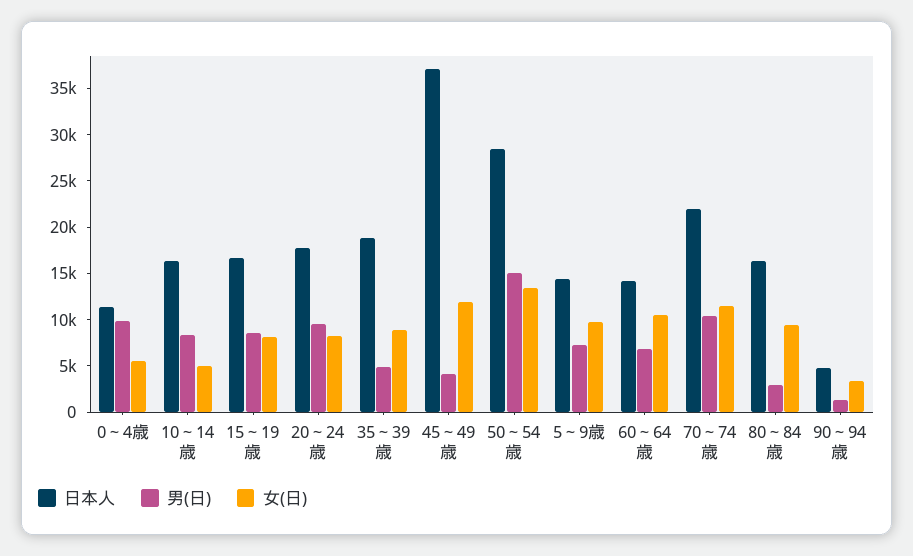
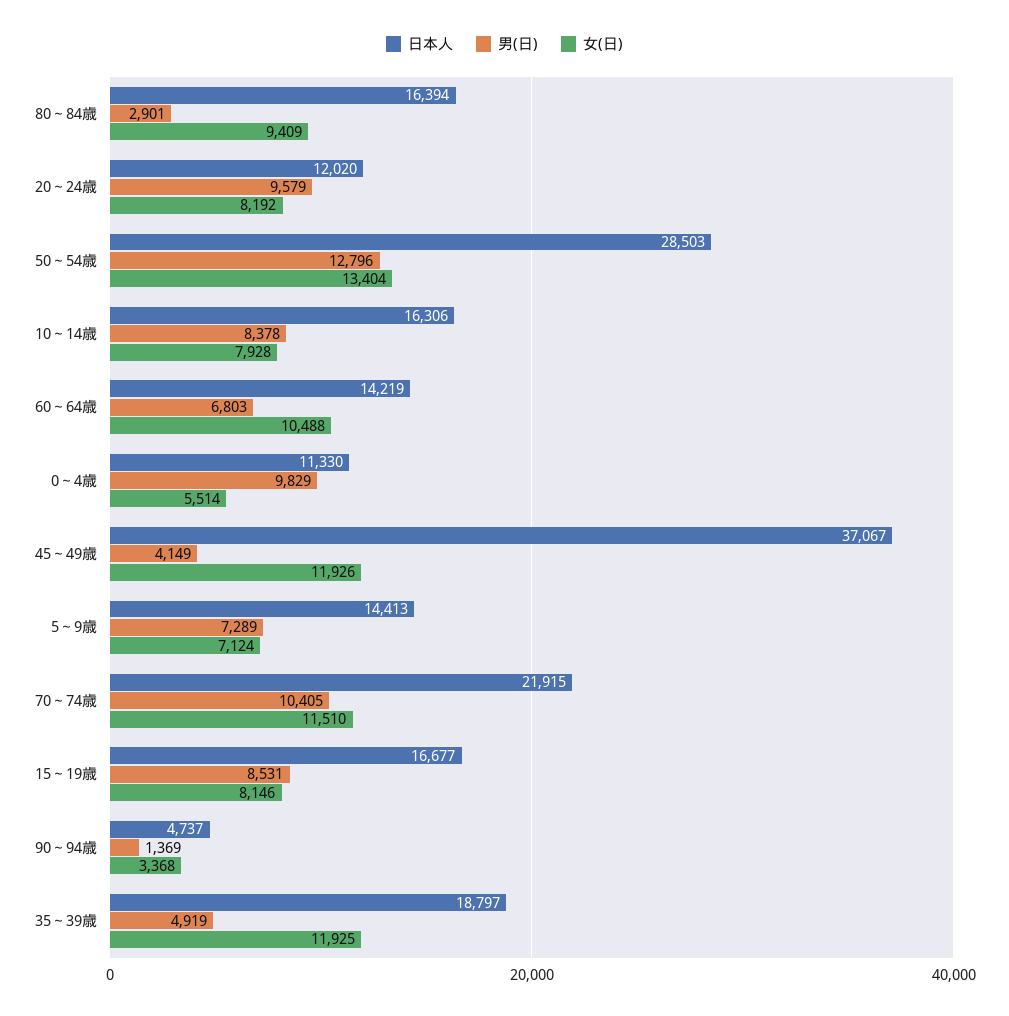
  {
    "日本人": {
      "0～4歳": 11330,
      "10～14歳": 16306,
      "15～19歳": 16677,
-     "20～24歳": 18000,
+     "20～24歳": 12020,
      "35～39歳": 18797,
      "45～49歳": 37067,
      "50～54歳": 28503,
      "5～9歳": 14413,
      "60～64歳": 14219,
      "70～74歳": 21915,
      "80～84歳": 16394,
      "90～94歳": 4737
    },
    "男(日)": {
      "0～4歳": 9829,
      "10～14歳": 8378,
      "15～19歳": 8531,
      "20～24歳": 9579,
      "35～39歳": 4919,
      "45～49歳": 4149,
-     "50～54歳": 15000,
+     "50～54歳": 12796,
      "5～9歳": 7289,
      "60～64歳": 6803,
      "70～74歳": 10405,
      "80～84歳": 2901,
      "90～94歳": 1369
    },
    "女(日)": {
      "0～4歳": 5514,
-     "10～14歳": 5000,
+     "10～14歳": 7928,
      "15～19歳": 8146,
      "20～24歳": 8192,
-     "35～39歳": 9000,
+     "35～39歳": 11925,
      "45～49歳": 11926,
      "50～54歳": 13404,
-     "5～9歳": 10000,
+     "5～9歳": 7124,
      "60～64歳": 10488,
      "70～74歳": 11510,
      "80～84歳": 9409,
      "90～94歳": 3368
    }
  }

